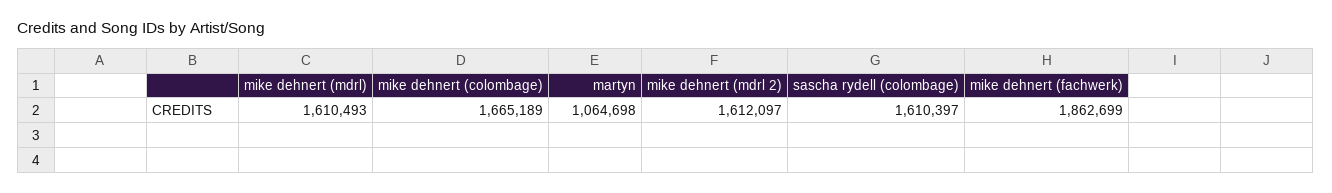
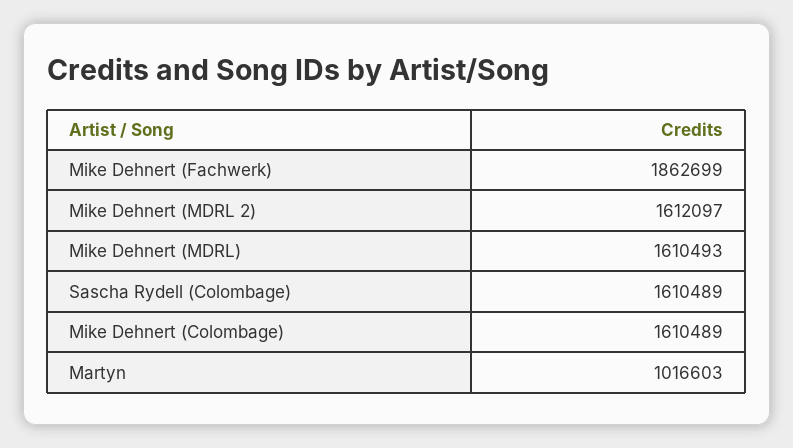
  {
    "mike dehnert (mdrl)": 1610493,
-   "mike dehnert (colombage)": 1665189,
+   "mike dehnert (colombage)": 1610489,
-   "martyn": 1064698,
+   "martyn": 1016603,
    "mike dehnert (mdrl 2)": 1612097,
-   "sascha rydell (colombage)": 1610397,
+   "sascha rydell (colombage)": 1610489,
    "mike dehnert (fachwerk)": 1862699
  }

